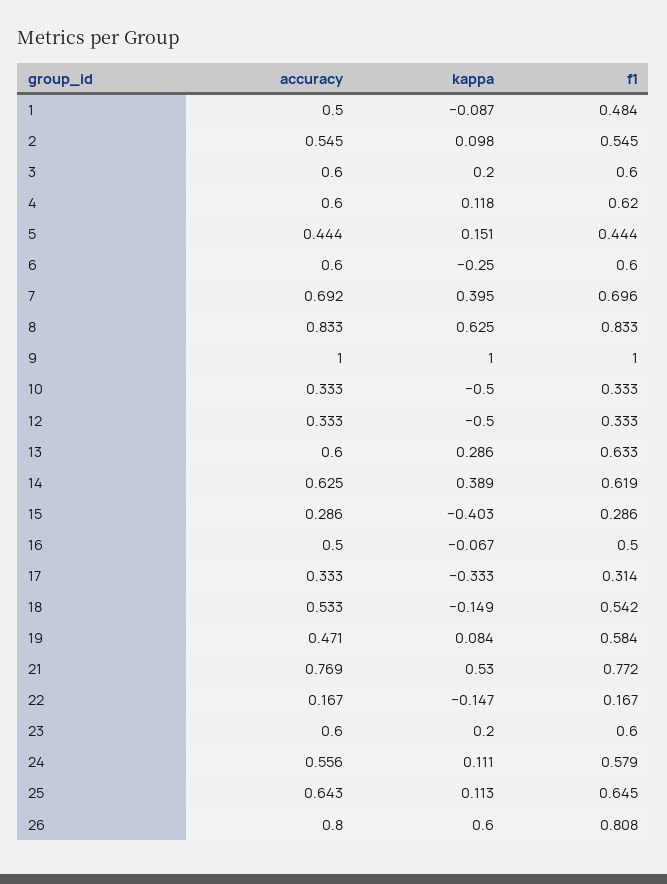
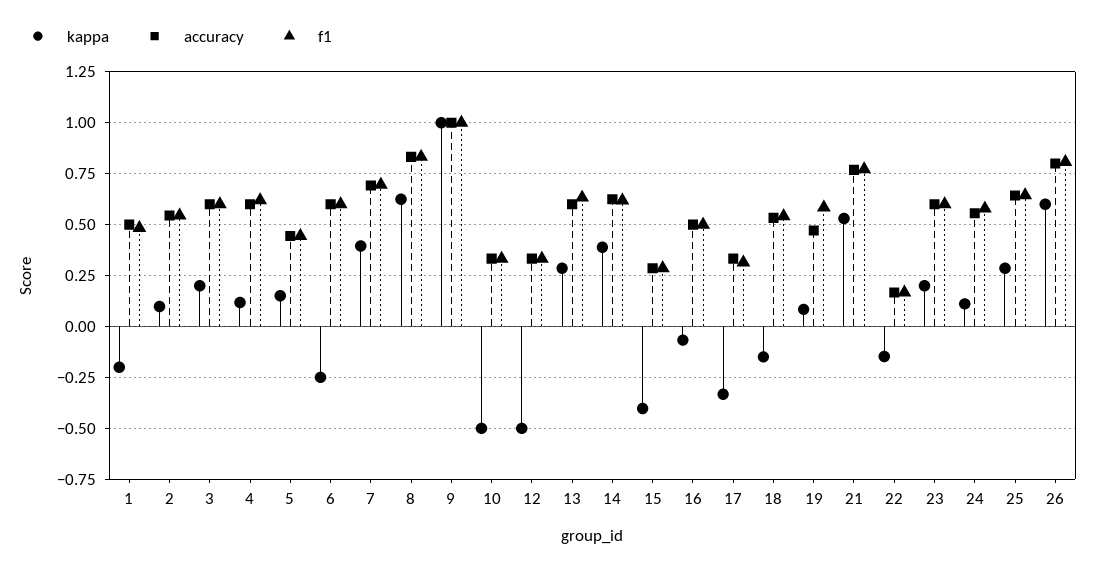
  {
    "accuracy": {
      "1": 0.5,
      "2": 0.545,
      "3": 0.6,
      "4": 0.6,
      "5": 0.444,
      "6": 0.6,
      "7": 0.692,
      "8": 0.833,
      "9": 1,
      "10": 0.333,
      "12": 0.333,
      "13": 0.6,
      "14": 0.625,
      "15": 0.286,
      "16": 0.5,
      "17": 0.333,
      "18": 0.533,
      "19": 0.471,
      "21": 0.769,
      "22": 0.167,
      "23": 0.6,
      "24": 0.556,
      "25": 0.643,
      "26": 0.8
    },
    "kappa": {
-     "1": -0.087,
+     "1": -0.2,
      "2": 0.098,
      "3": 0.2,
      "4": 0.118,
      "5": 0.151,
      "6": -0.25,
      "7": 0.395,
      "8": 0.625,
      "9": 1,
      "10": -0.5,
      "12": -0.5,
      "13": 0.286,
      "14": 0.389,
      "15": -0.403,
      "16": -0.067,
      "17": -0.333,
      "18": -0.149,
      "19": 0.084,
      "21": 0.53,
      "22": -0.147,
      "23": 0.2,
      "24": 0.111,
-     "25": 0.113,
+     "25": 0.3,
      "26": 0.6
    },
    "f1": {
      "1": 0.484,
      "2": 0.545,
      "3": 0.6,
      "4": 0.62,
      "5": 0.444,
      "6": 0.6,
      "7": 0.696,
      "8": 0.833,
      "9": 1,
      "10": 0.333,
      "12": 0.333,
      "13": 0.633,
      "14": 0.619,
      "15": 0.286,
      "16": 0.5,
      "17": 0.314,
      "18": 0.542,
      "19": 0.584,
      "21": 0.772,
      "22": 0.167,
      "23": 0.6,
      "24": 0.579,
      "25": 0.645,
      "26": 0.808
    }
  }

